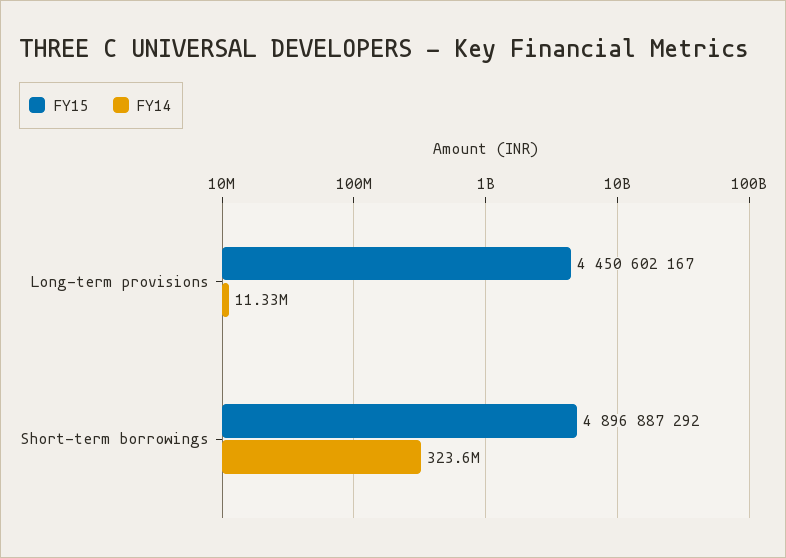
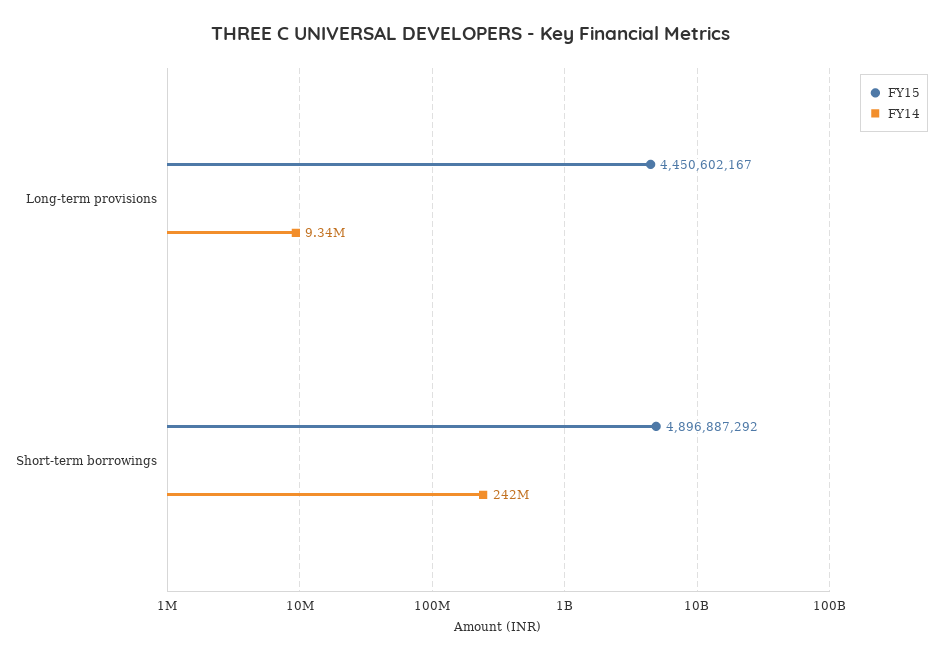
  {
    "FY15": {
      "Long-term provisions": 4450602167,
      "Short-term borrowings": 4896887292
    },
    "FY14": {
-     "Long-term provisions": 11330000,
+     "Long-term provisions": 9340000,
-     "Short-term borrowings": 323600000
+     "Short-term borrowings": 242000000
    }
  }

